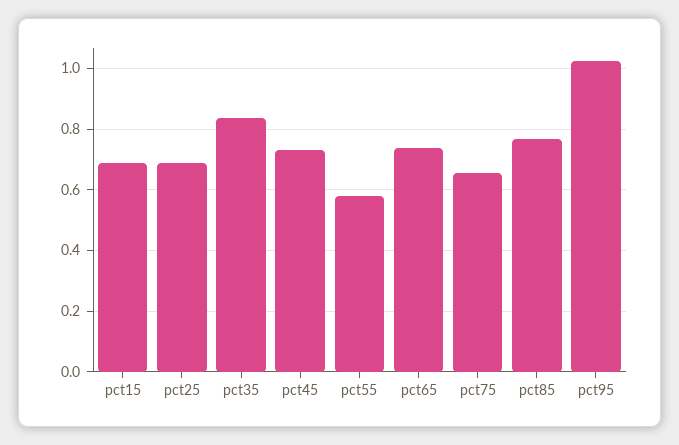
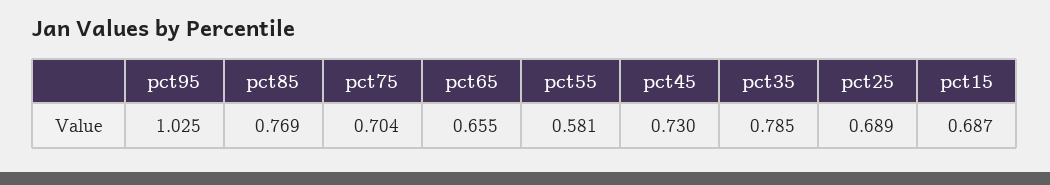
  {
    "pct15": 0.687,
    "pct25": 0.689,
-   "pct35": 0.84,
+   "pct35": 0.785,
    "pct45": 0.73,
    "pct55": 0.581,
-   "pct65": 0.74,
+   "pct65": 0.655,
-   "pct75": 0.66,
+   "pct75": 0.704,
    "pct85": 0.769,
    "pct95": 1.025
  }

